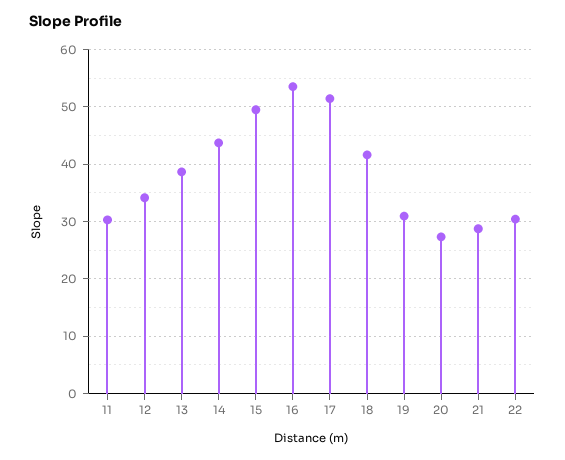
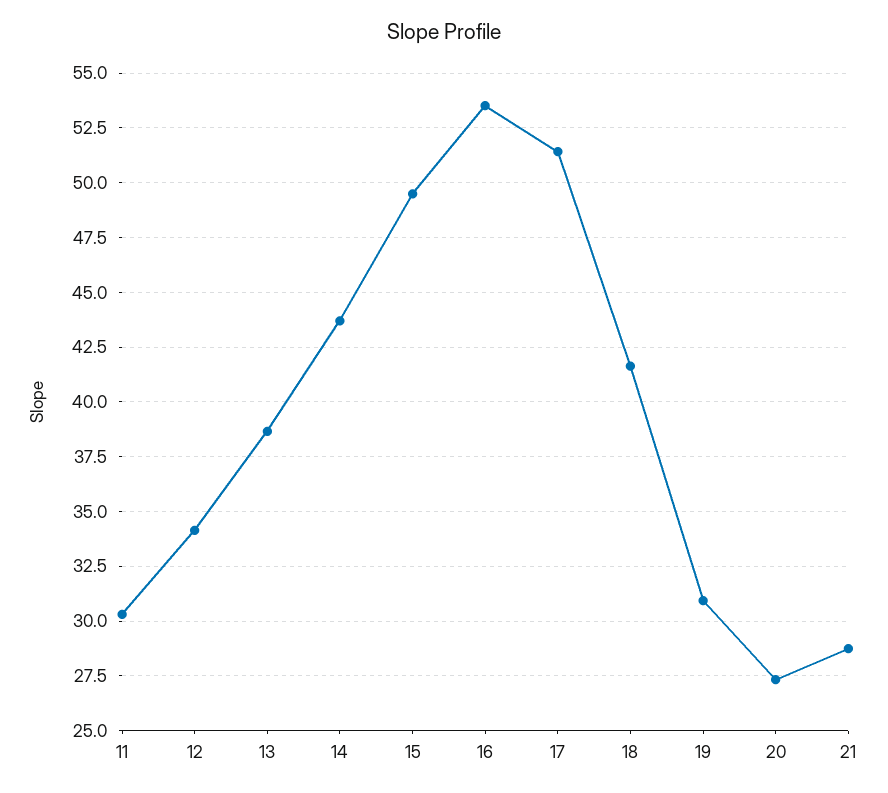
  {
    "11": 30.5,
    "12": 34,
    "13": 38.5,
    "14": 43.5,
    "15": 49.5,
    "16": 53.5,
    "17": 51.5,
    "18": 41.5,
    "19": 31,
    "20": 27.5,
-   "21": 28.5,
+   "21": 28.5
-   "22": 30
  }

